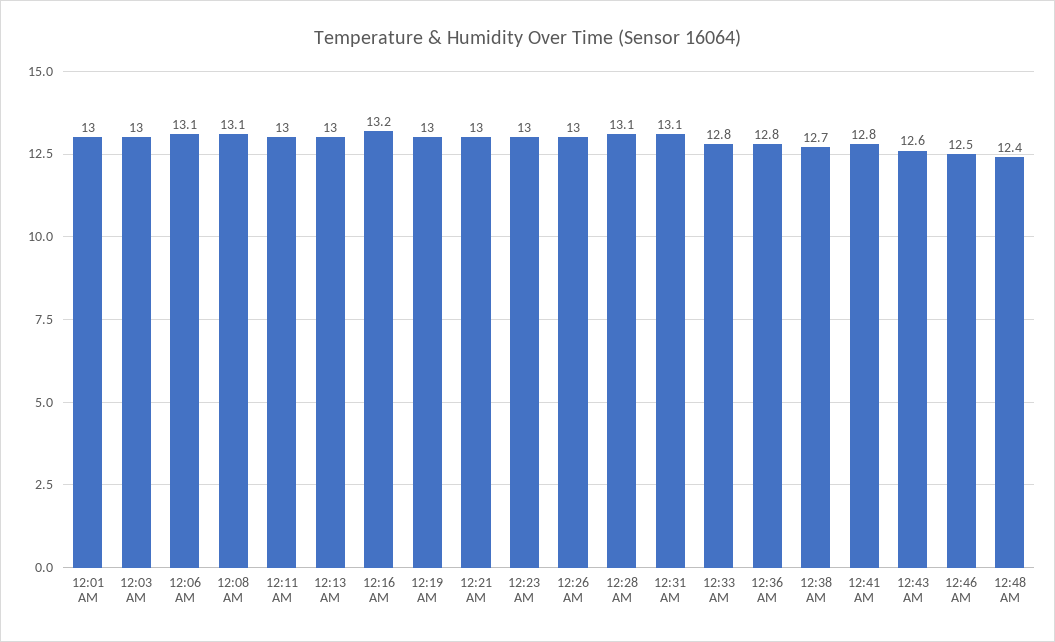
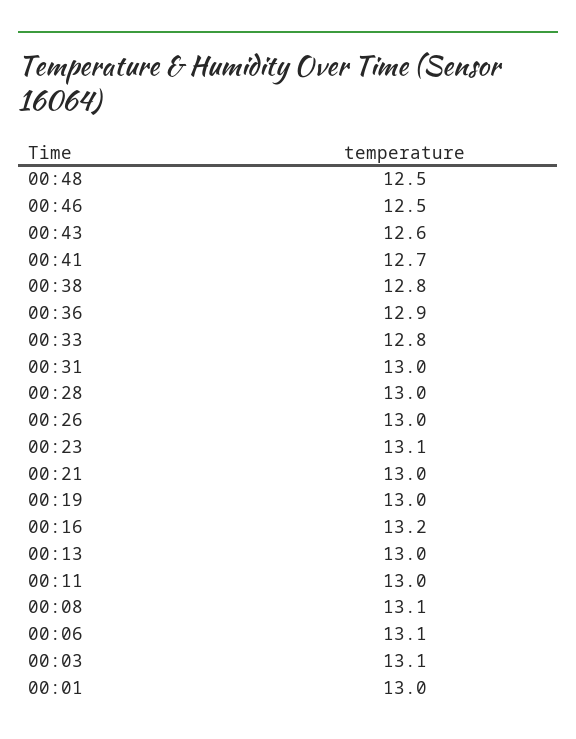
  {
    "12:01 AM": 13,
-   "12:03 AM": 13,
+   "12:03 AM": 13.1,
    "12:06 AM": 13.1,
    "12:08 AM": 13.1,
    "12:11 AM": 13,
    "12:13 AM": 13,
    "12:16 AM": 13.2,
    "12:19 AM": 13,
    "12:21 AM": 13,
-   "12:23 AM": 13,
+   "12:23 AM": 13.1,
    "12:26 AM": 13,
-   "12:28 AM": 13.1,
+   "12:28 AM": 13,
-   "12:31 AM": 13.1,
+   "12:31 AM": 13,
    "12:33 AM": 12.8,
-   "12:36 AM": 12.8,
+   "12:36 AM": 12.9,
-   "12:38 AM": 12.7,
+   "12:38 AM": 12.8,
-   "12:41 AM": 12.8,
+   "12:41 AM": 12.7,
    "12:43 AM": 12.6,
    "12:46 AM": 12.5,
-   "12:48 AM": 12.4
+   "12:48 AM": 12.5
  }

